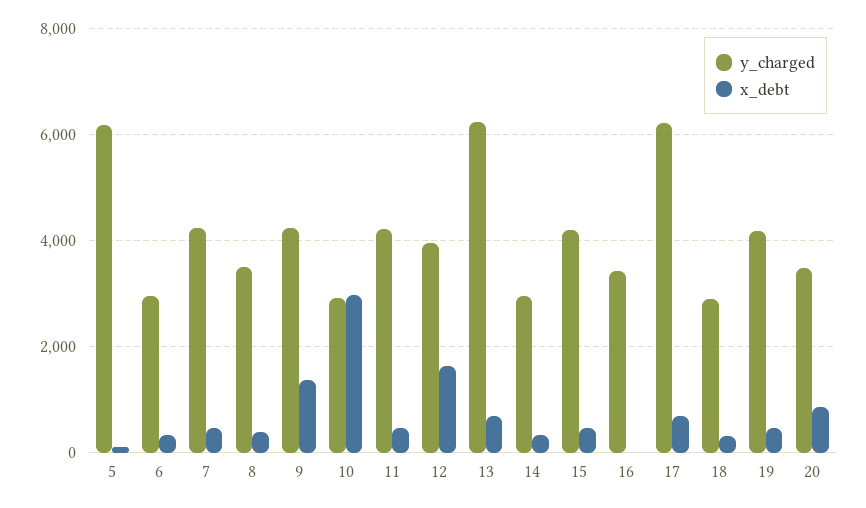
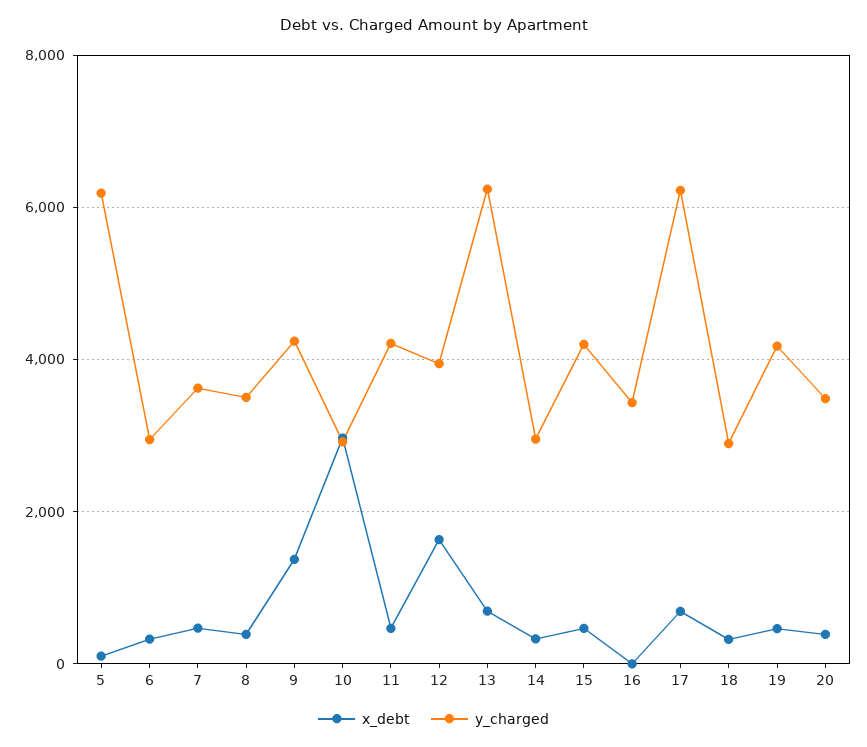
  {
    "y_charged": {
      "5": 6200,
      "6": 3000,
-     "7": 4200,
+     "7": 3600,
      "8": 3600,
      "9": 4200,
      "10": 3000,
      "11": 4200,
      "12": 4000,
      "13": 6200,
      "14": 3000,
      "15": 4200,
      "16": 3400,
      "17": 6200,
      "18": 2800,
      "19": 4200,
      "20": 3400
    },
    "x_debt": {
      "5": 200,
      "6": 400,
      "7": 400,
      "8": 400,
      "9": 1400,
      "10": 3000,
      "11": 400,
      "12": 1600,
      "13": 600,
      "14": 400,
      "15": 400,
      "16": 0,
      "17": 600,
      "18": 400,
      "19": 400,
-     "20": 800
+     "20": 400
    }
  }

